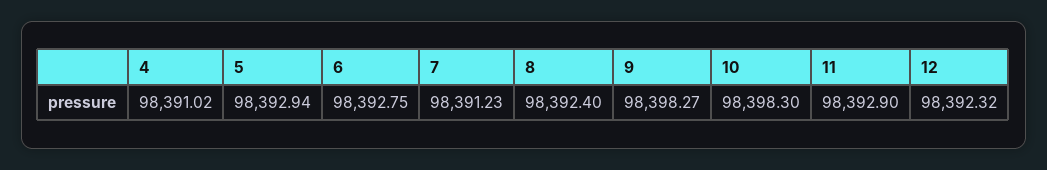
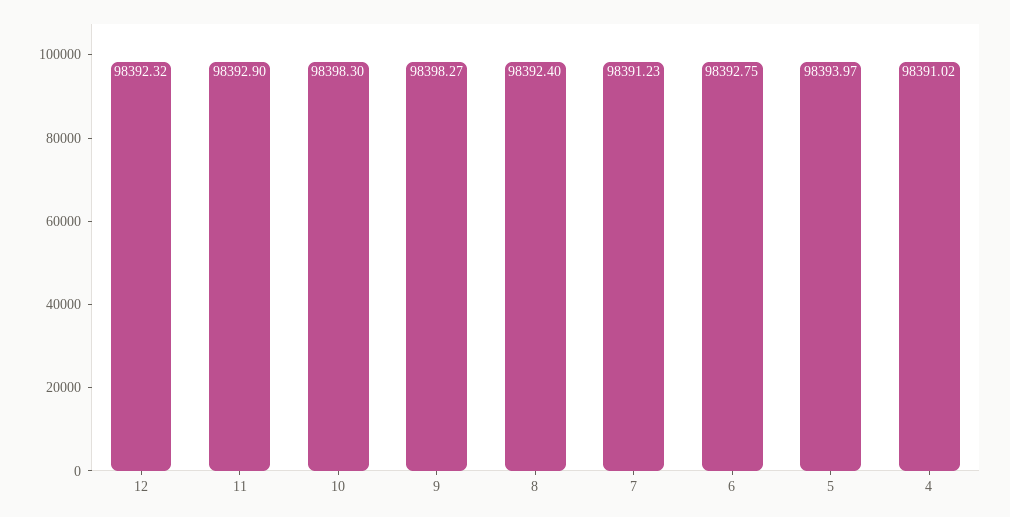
  {
    "4": 98391.02,
-   "5": 98392.94,
+   "5": 98393.97,
    "6": 98392.75,
    "7": 98391.23,
    "8": 98392.4,
    "9": 98398.27,
    "10": 98398.3,
    "11": 98392.9,
    "12": 98392.32
  }

